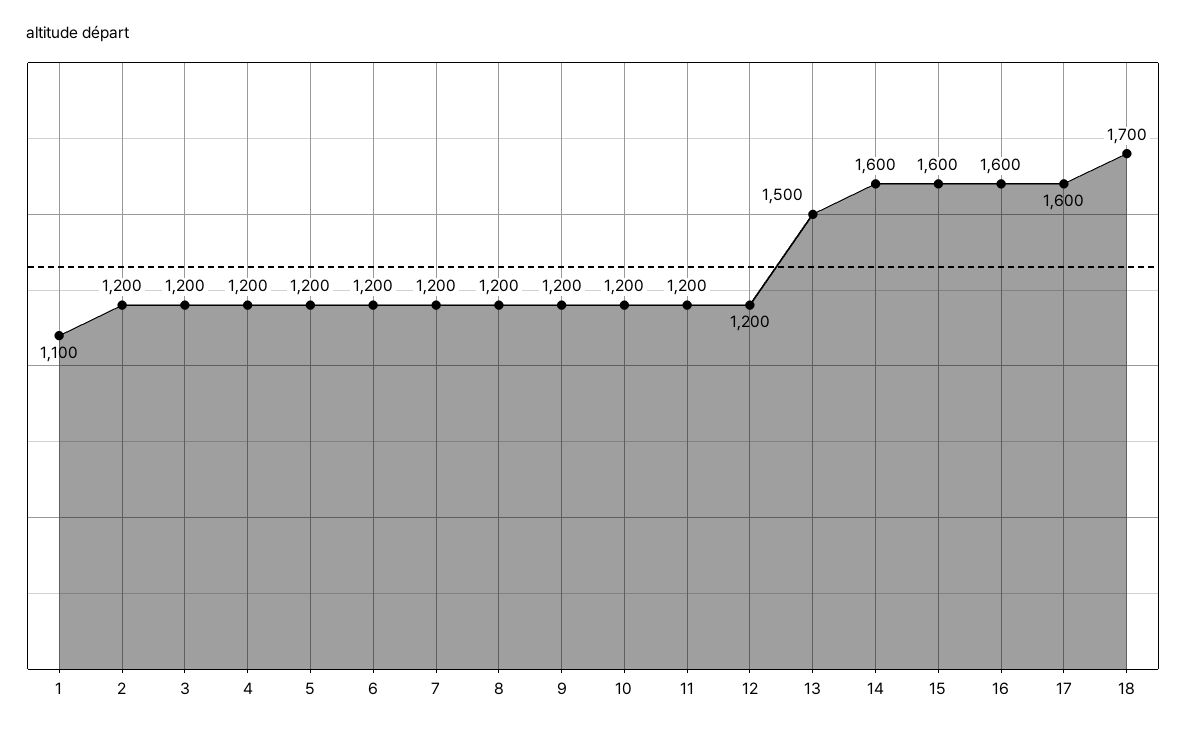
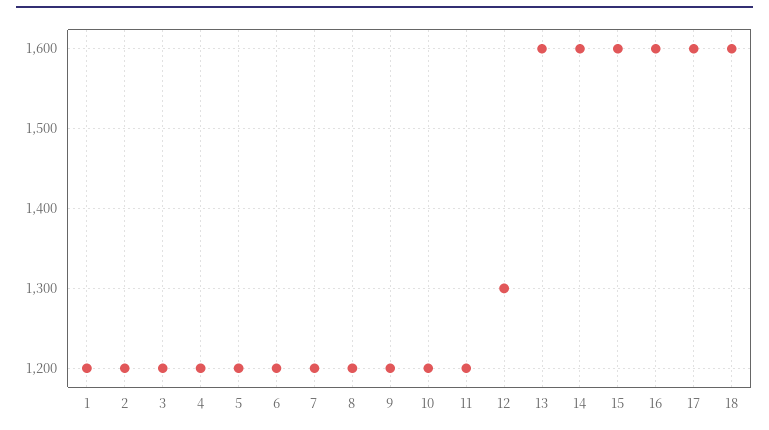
  {
-   "1": 1100,
+   "1": 1200,
    "2": 1200,
    "3": 1200,
    "4": 1200,
    "5": 1200,
    "6": 1200,
    "7": 1200,
    "8": 1200,
    "9": 1200,
    "10": 1200,
    "11": 1200,
-   "12": 1200,
+   "12": 1300,
-   "13": 1500,
+   "13": 1600,
    "14": 1600,
    "15": 1600,
    "16": 1600,
    "17": 1600,
-   "18": 1700
+   "18": 1600
  }

